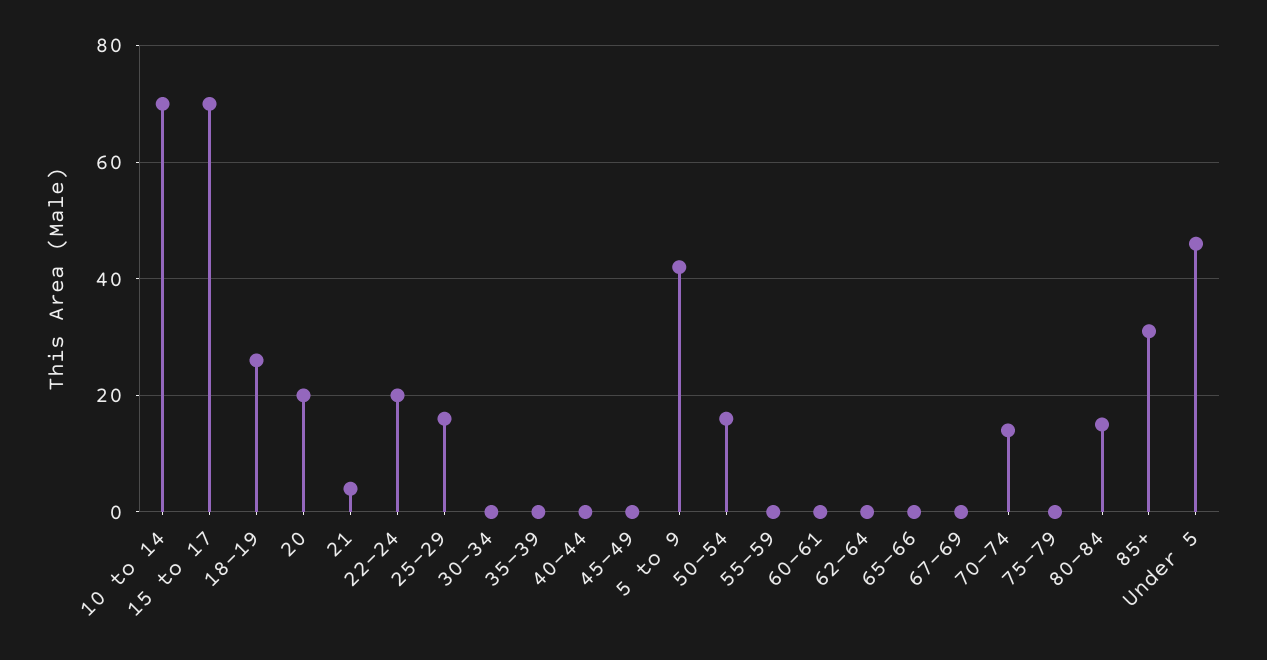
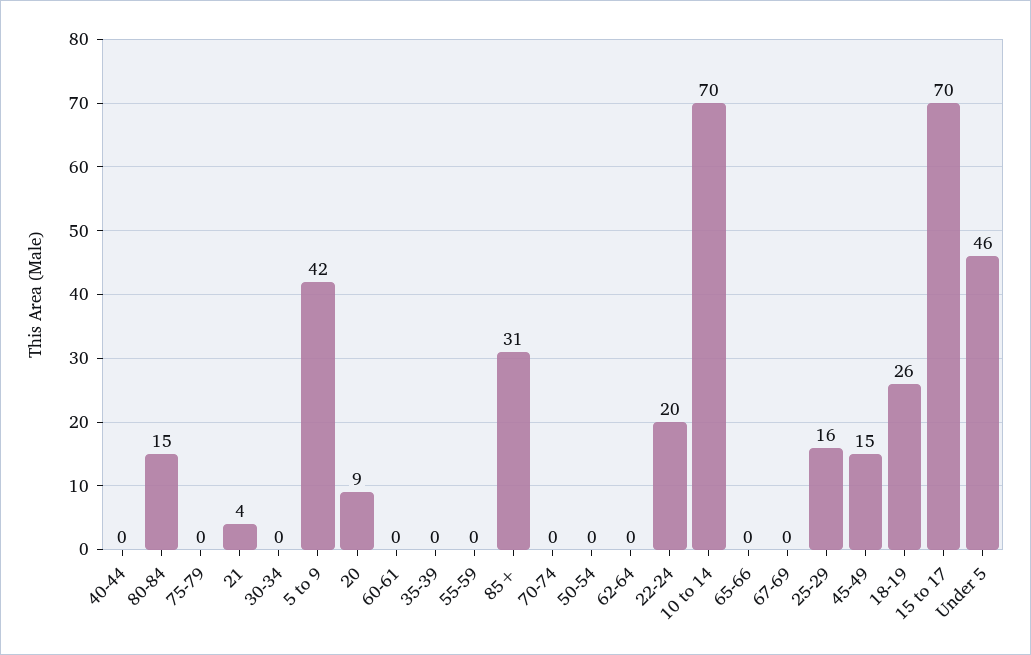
  {
    "10 to 14": 70,
    "15 to 17": 70,
    "18-19": 26,
-   "20": 20,
+   "20": 9,
    "21": 4,
    "22-24": 20,
    "25-29": 16,
    "30-34": 0,
    "35-39": 0,
    "40-44": 0,
-   "45-49": 0,
+   "45-49": 15,
    "5 to 9": 42,
-   "50-54": 15,
+   "50-54": 0,
    "55-59": 0,
    "60-61": 0,
    "62-64": 0,
    "65-66": 0,
    "67-69": 0,
-   "70-74": 15,
+   "70-74": 0,
    "75-79": 0,
    "80-84": 15,
    "85+": 31,
    "Under 5": 46
  }

